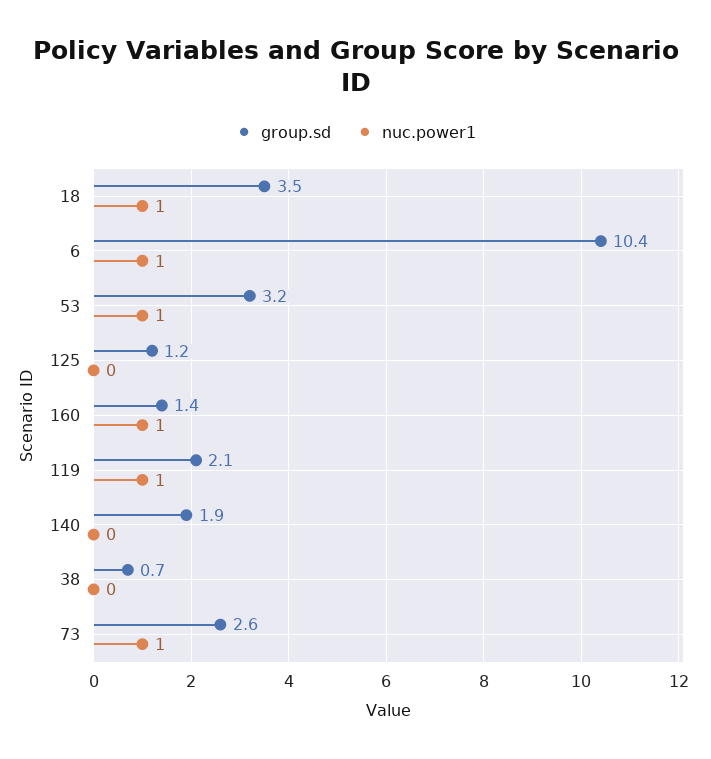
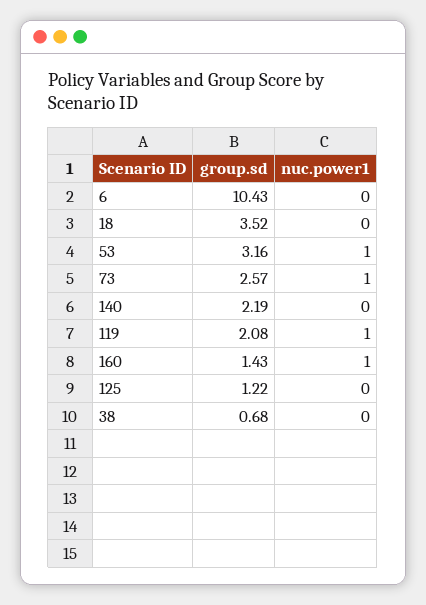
  {
    "group.sd": {
      "18": 3.52,
      "6": 10.43,
      "53": 3.16,
      "125": 1.22,
      "160": 1.43,
      "119": 2.08,
-     "140": 1.9,
+     "140": 2.19,
      "38": 0.68,
      "73": 2.57
    },
    "nuc.power1": {
-     "18": 1,
+     "18": 0,
-     "6": 1,
+     "6": 0,
      "53": 1,
      "125": 0,
      "160": 1,
      "119": 1,
      "140": 0,
      "38": 0,
      "73": 1
    }
  }

